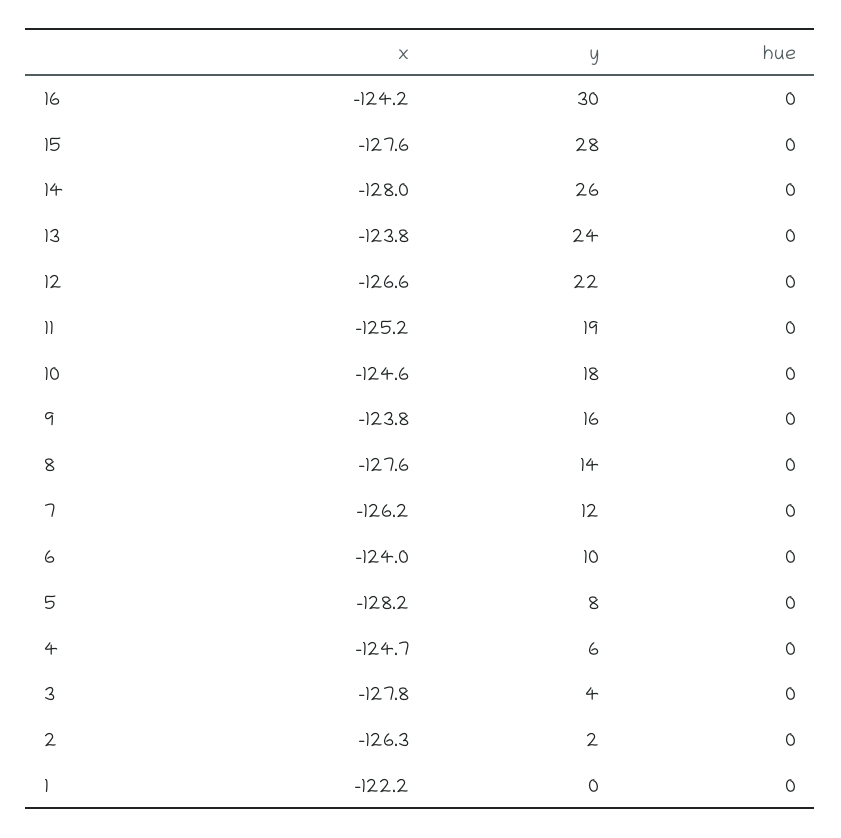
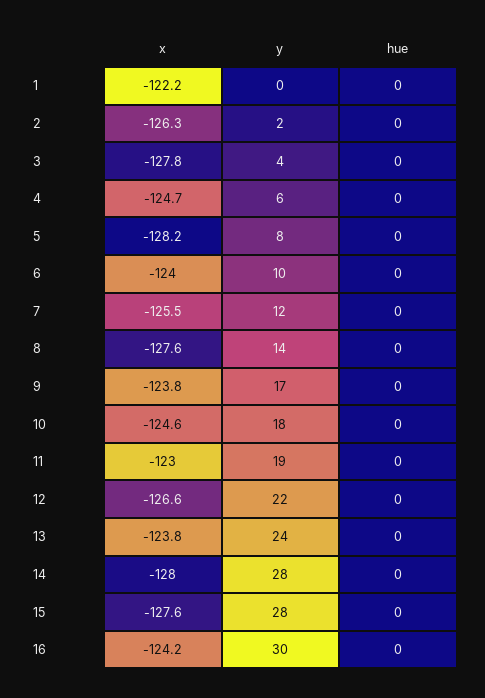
  {
    "x": {
      "16": -124.2,
      "15": -127.6,
      "14": -128,
      "13": -123.8,
      "12": -126.6,
-     "11": -125.2,
+     "11": -123,
      "10": -124.6,
      "9": -123.8,
      "8": -127.6,
-     "7": -126.2,
+     "7": -125.5,
      "6": -124,
      "5": -128.2,
      "4": -124.7,
      "3": -127.8,
      "2": -126.3,
      "1": -122.2
    },
    "y": {
      "16": 30,
      "15": 28,
-     "14": 26,
+     "14": 28,
      "13": 24,
      "12": 22,
      "11": 19,
      "10": 18,
-     "9": 16,
+     "9": 17,
      "8": 14,
      "7": 12,
      "6": 10,
      "5": 8,
      "4": 6,
      "3": 4,
      "2": 2,
      "1": 0
    },
    "hue": {
      "16": 0,
      "15": 0,
      "14": 0,
      "13": 0,
      "12": 0,
      "11": 0,
      "10": 0,
      "9": 0,
      "8": 0,
      "7": 0,
      "6": 0,
      "5": 0,
      "4": 0,
      "3": 0,
      "2": 0,
      "1": 0
    }
  }

